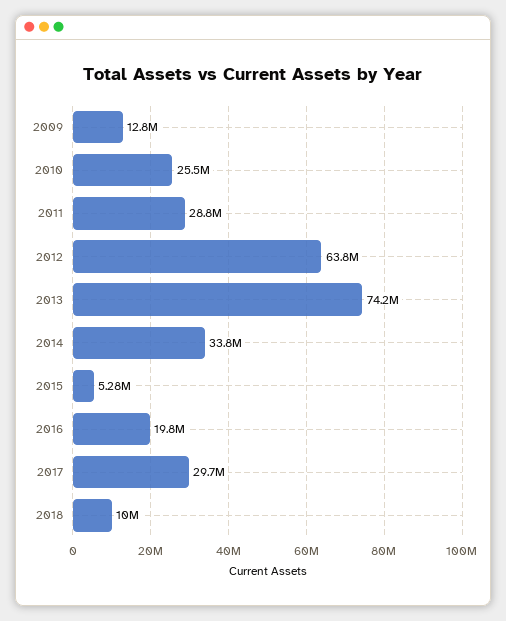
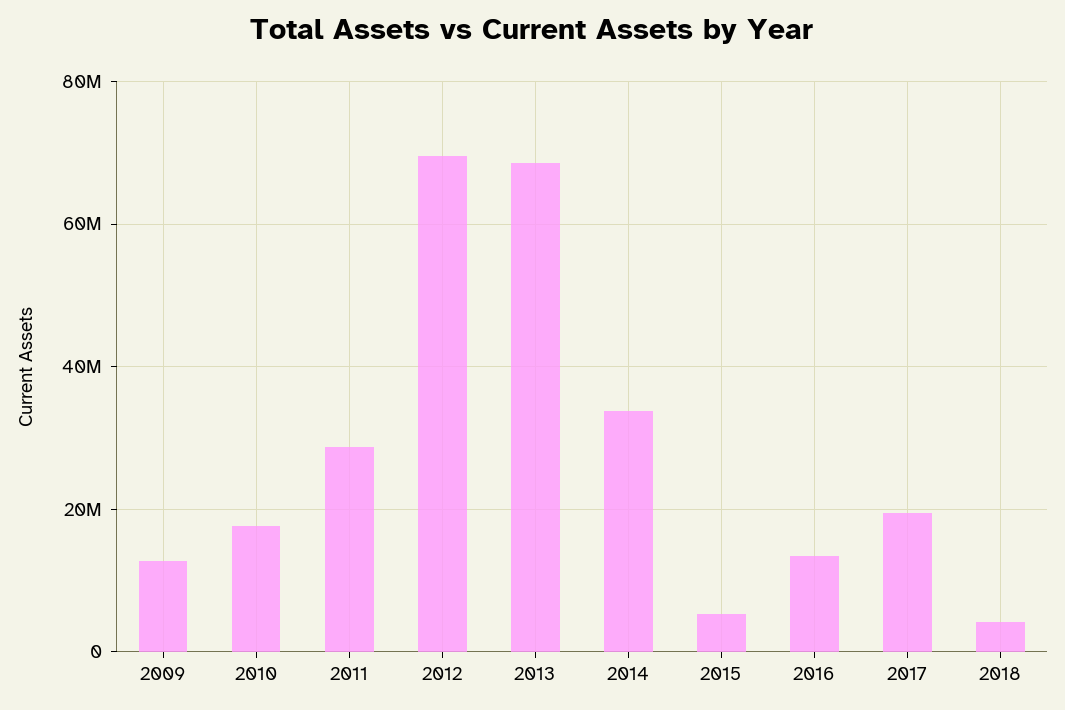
  {
    "2009": 12800000,
-   "2010": 25500000,
+   "2010": 18000000,
    "2011": 28800000,
-   "2012": 63800000,
+   "2012": 70000000,
-   "2013": 74200000,
+   "2013": 68000000,
    "2014": 33800000,
    "2015": 5280000,
-   "2016": 19800000,
+   "2016": 14000000,
-   "2017": 29700000,
+   "2017": 20000000,
-   "2018": 10000000
+   "2018": 4000000
  }

